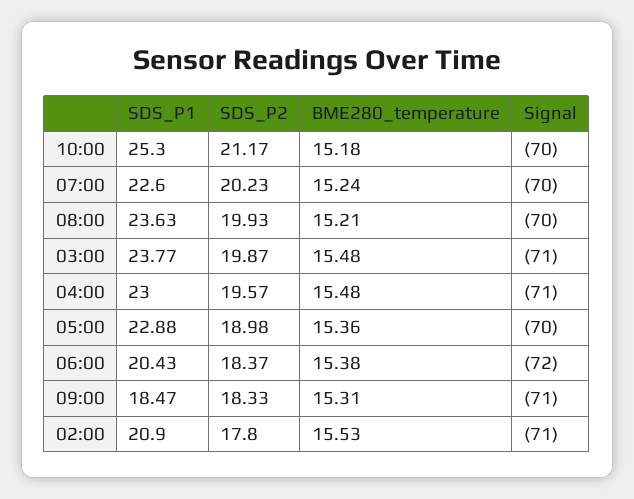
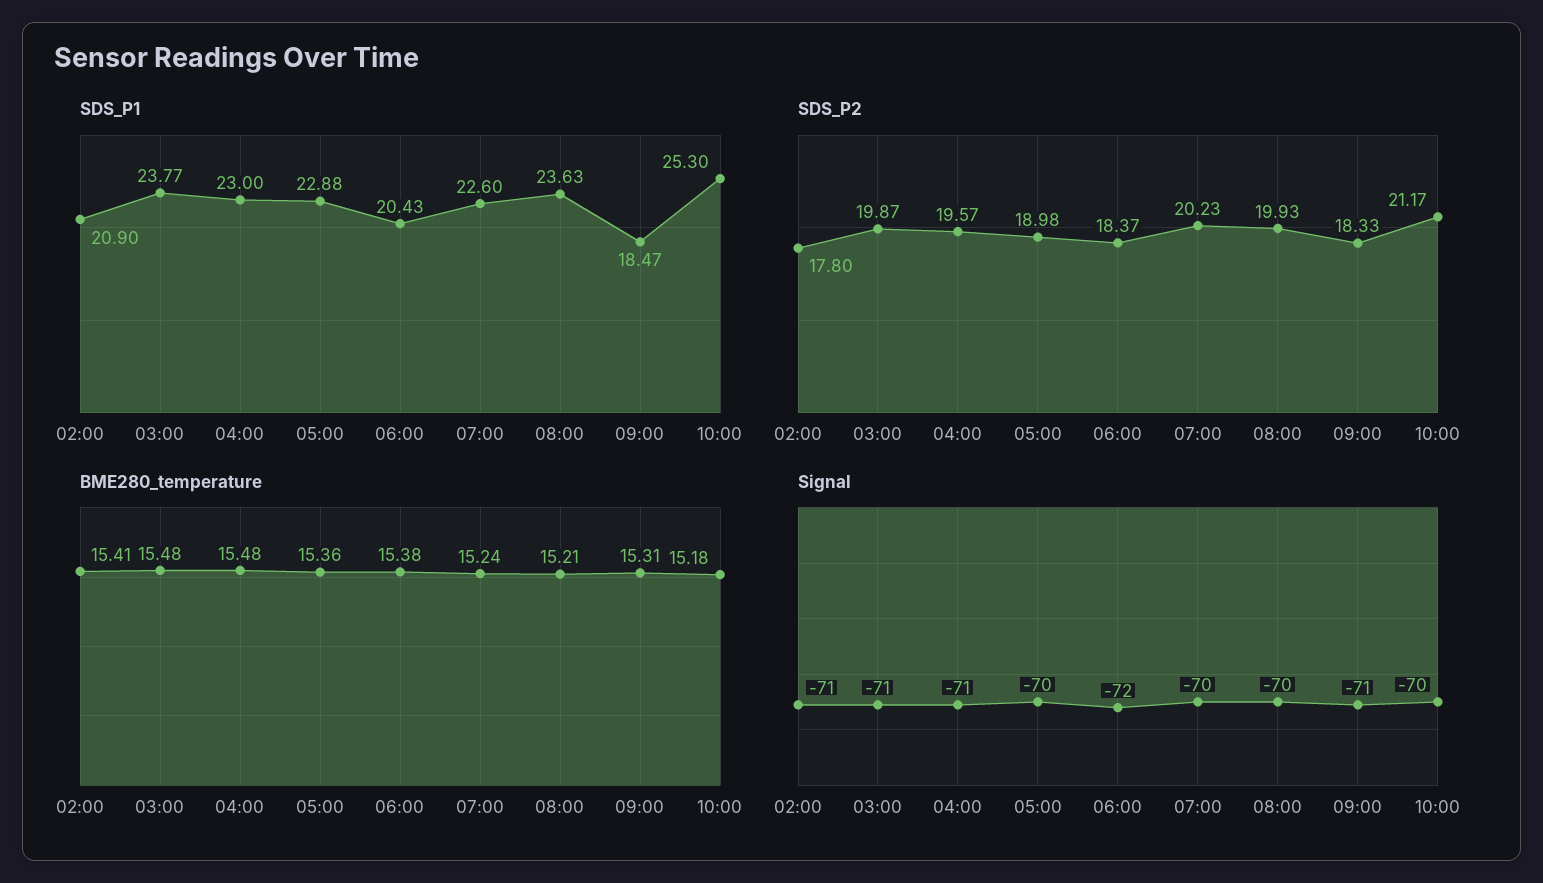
  {
    "SDS_P1": {
      "10:00": 25.3,
      "07:00": 22.6,
      "08:00": 23.63,
      "03:00": 23.77,
      "04:00": 23,
      "05:00": 22.88,
      "06:00": 20.43,
      "09:00": 18.47,
      "02:00": 20.9
    },
    "SDS_P2": {
      "10:00": 21.17,
      "07:00": 20.23,
      "08:00": 19.93,
      "03:00": 19.87,
      "04:00": 19.57,
      "05:00": 18.98,
      "06:00": 18.37,
      "09:00": 18.33,
      "02:00": 17.8
    },
    "BME280_temperature": {
      "10:00": 15.18,
      "07:00": 15.24,
      "08:00": 15.21,
      "03:00": 15.48,
      "04:00": 15.48,
      "05:00": 15.36,
      "06:00": 15.38,
      "09:00": 15.31,
-     "02:00": 15.53
+     "02:00": 15.41
    },
    "Signal": {
      "10:00": -70,
      "07:00": -70,
      "08:00": -70,
      "03:00": -71,
      "04:00": -71,
      "05:00": -70,
      "06:00": -72,
      "09:00": -71,
      "02:00": -71
    }
  }

